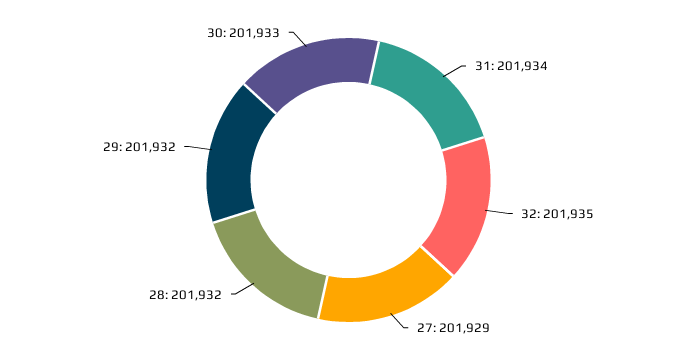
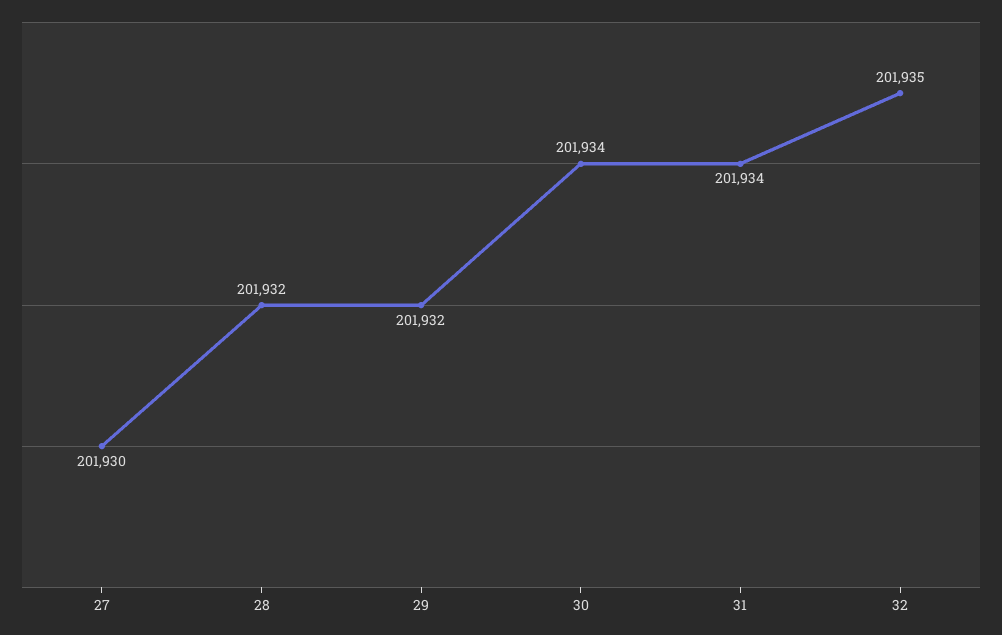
  {
    "31": 201934,
    "32": 201935,
-   "27": 201929,
+   "27": 201930,
    "28": 201932,
    "29": 201932,
-   "30": 201933
+   "30": 201934
  }

